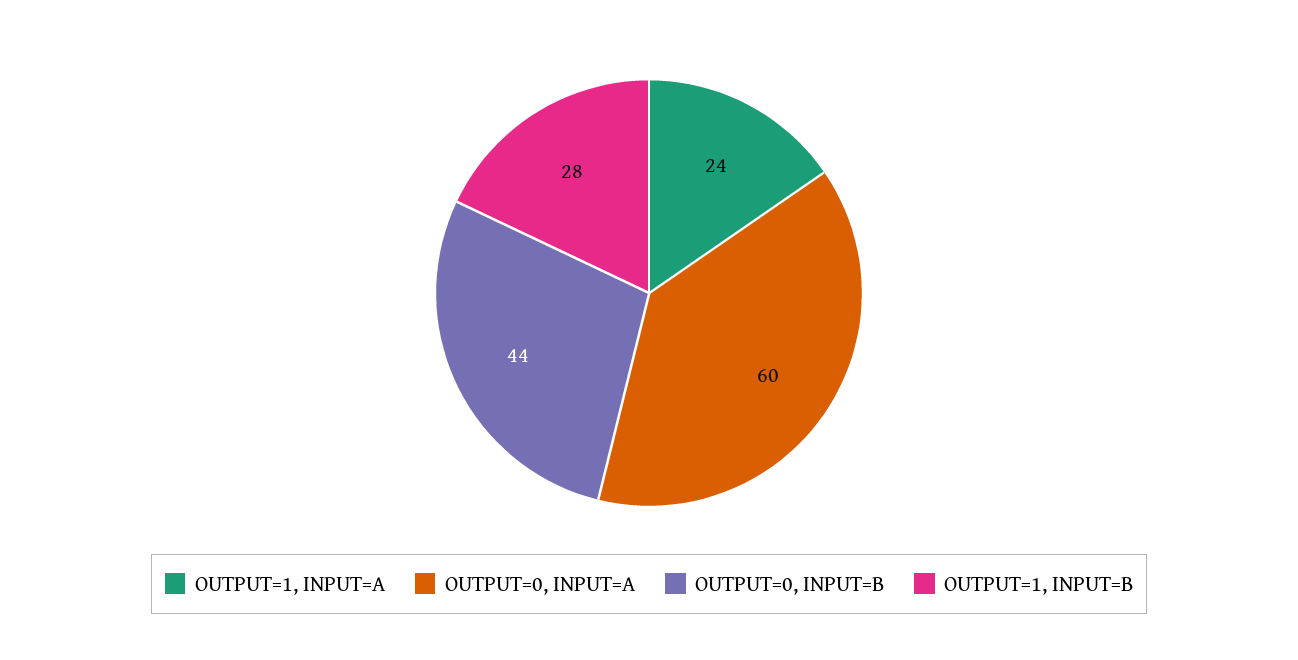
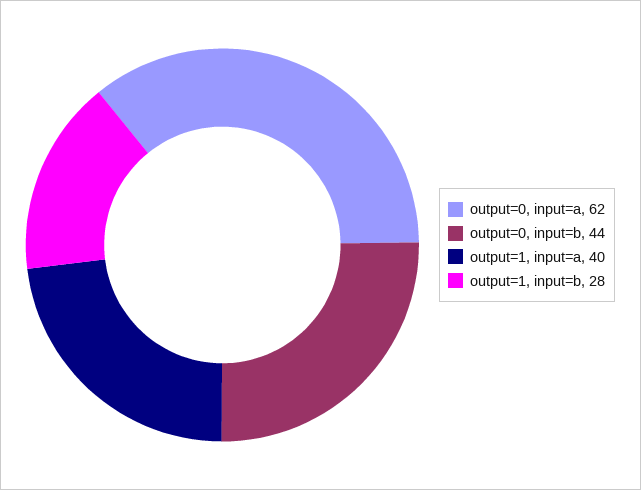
  {
-   "OUTPUT=1, INPUT=A": 24,
+   "OUTPUT=1, INPUT=A": 40,
-   "OUTPUT=0, INPUT=A": 60,
+   "OUTPUT=0, INPUT=A": 62,
    "OUTPUT=0, INPUT=B": 44,
    "OUTPUT=1, INPUT=B": 28
  }

